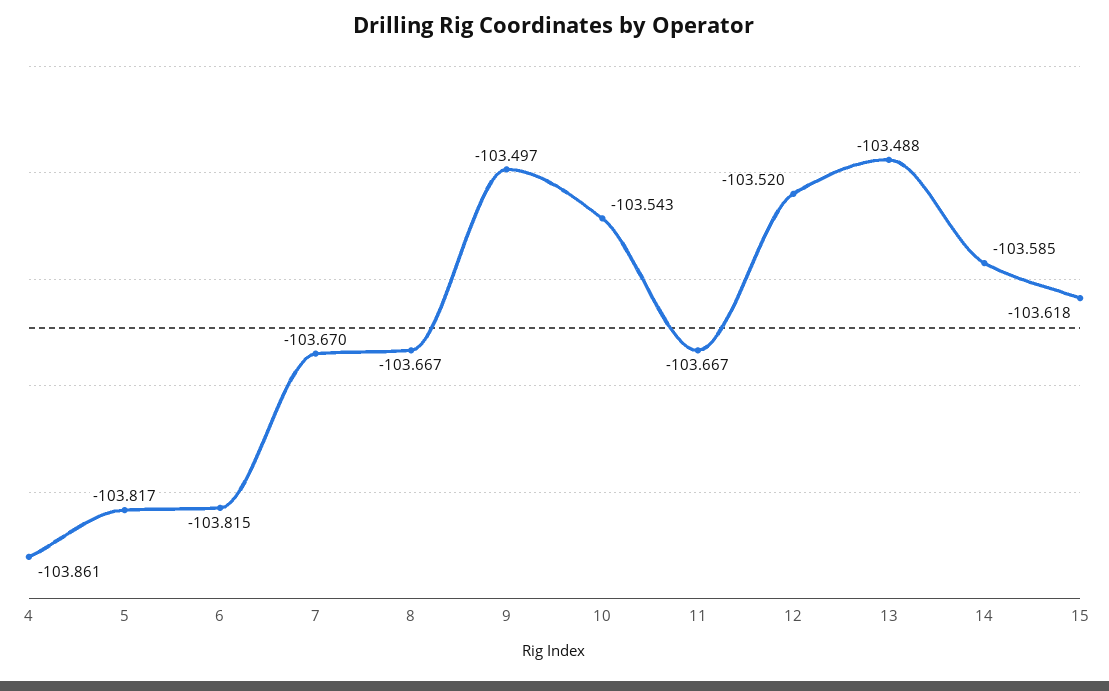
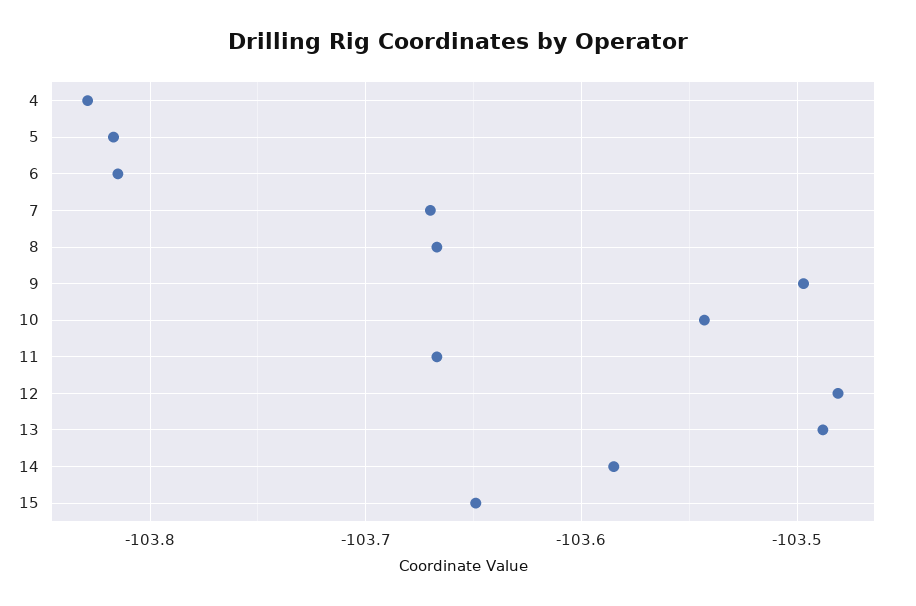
  {
-   "4": -103.861,
+   "4": -103.83,
    "5": -103.817,
    "6": -103.815,
    "7": -103.67,
    "8": -103.667,
    "9": -103.497,
    "10": -103.543,
    "11": -103.667,
-   "12": -103.52,
+   "12": -103.48,
    "13": -103.488,
    "14": -103.585,
-   "15": -103.618
+   "15": -103.65
  }

